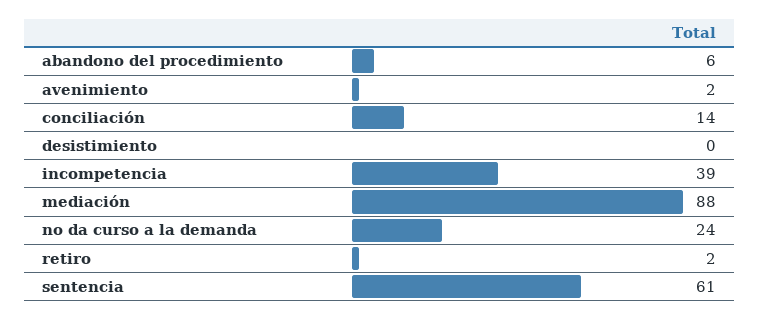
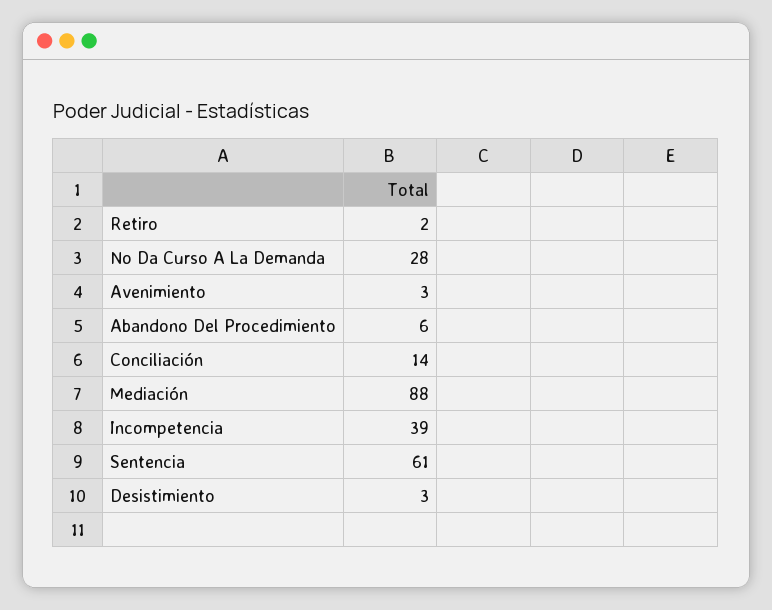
  {
    "abandono del procedimiento": 6,
-   "avenimiento": 2,
+   "avenimiento": 3,
    "conciliación": 14,
-   "desistimiento": 0,
+   "desistimiento": 3,
    "incompetencia": 39,
    "mediación": 88,
-   "no da curso a la demanda": 24,
+   "no da curso a la demanda": 28,
    "retiro": 2,
    "sentencia": 61
  }

